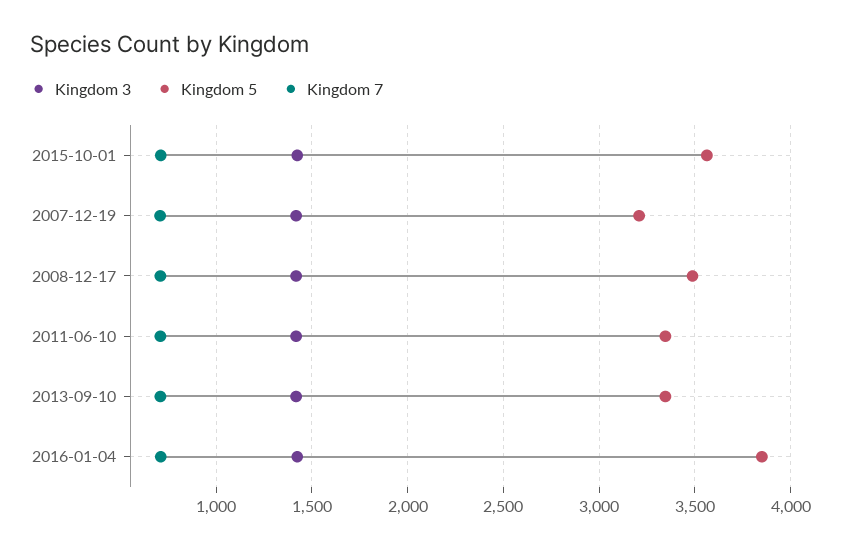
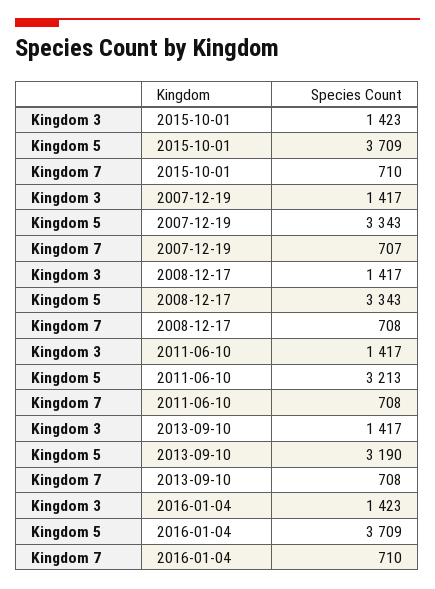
  {
    "Kingdom 3": {
      "2015-10-01": 1423,
      "2007-12-19": 1417,
      "2008-12-17": 1417,
      "2011-06-10": 1417,
      "2013-09-10": 1417,
      "2016-01-04": 1423
    },
    "Kingdom 5": {
-     "2015-10-01": 3550,
+     "2015-10-01": 3709,
-     "2007-12-19": 3200,
+     "2007-12-19": 3343,
-     "2008-12-17": 3500,
+     "2008-12-17": 3343,
-     "2011-06-10": 3350,
+     "2011-06-10": 3213,
-     "2013-09-10": 3350,
+     "2013-09-10": 3190,
-     "2016-01-04": 3850
+     "2016-01-04": 3709
    },
    "Kingdom 7": {
      "2015-10-01": 710,
      "2007-12-19": 707,
      "2008-12-17": 708,
      "2011-06-10": 708,
      "2013-09-10": 708,
      "2016-01-04": 710
    }
  }

